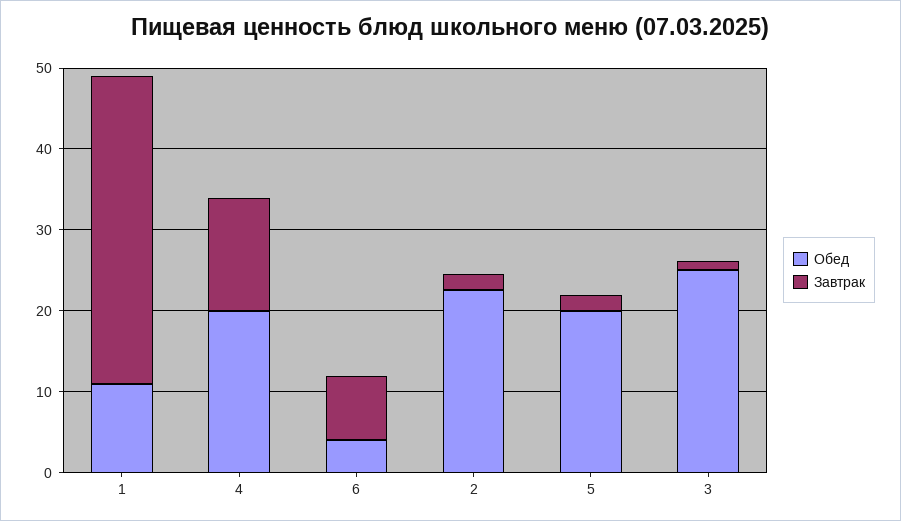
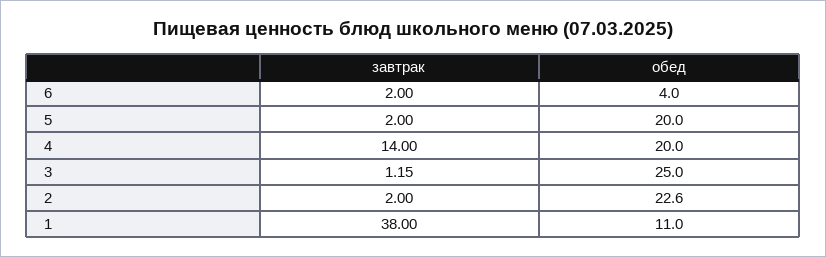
  {
    "Обед": {
      "1": 11,
      "4": 20,
      "6": 4,
      "2": 22.6,
      "5": 20,
      "3": 25
    },
    "Завтрак": {
      "1": 38,
      "4": 14,
-     "6": 8,
+     "6": 2,
      "2": 2,
      "5": 2,
      "3": 1.15
    }
  }

